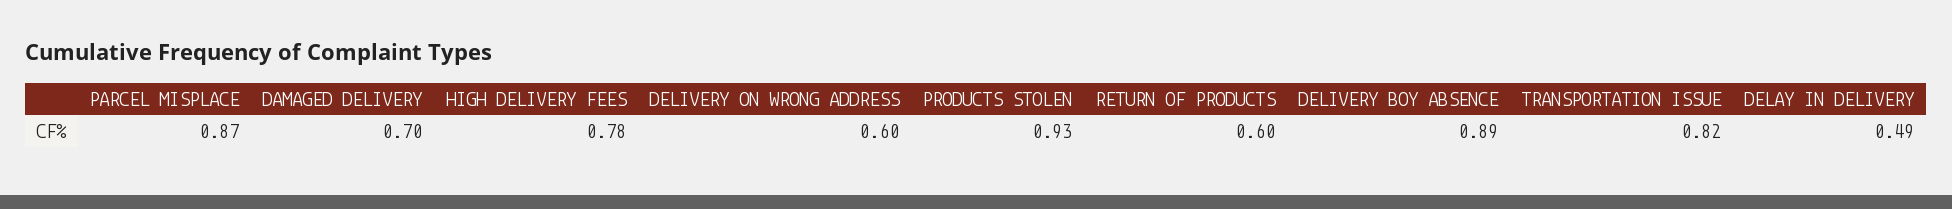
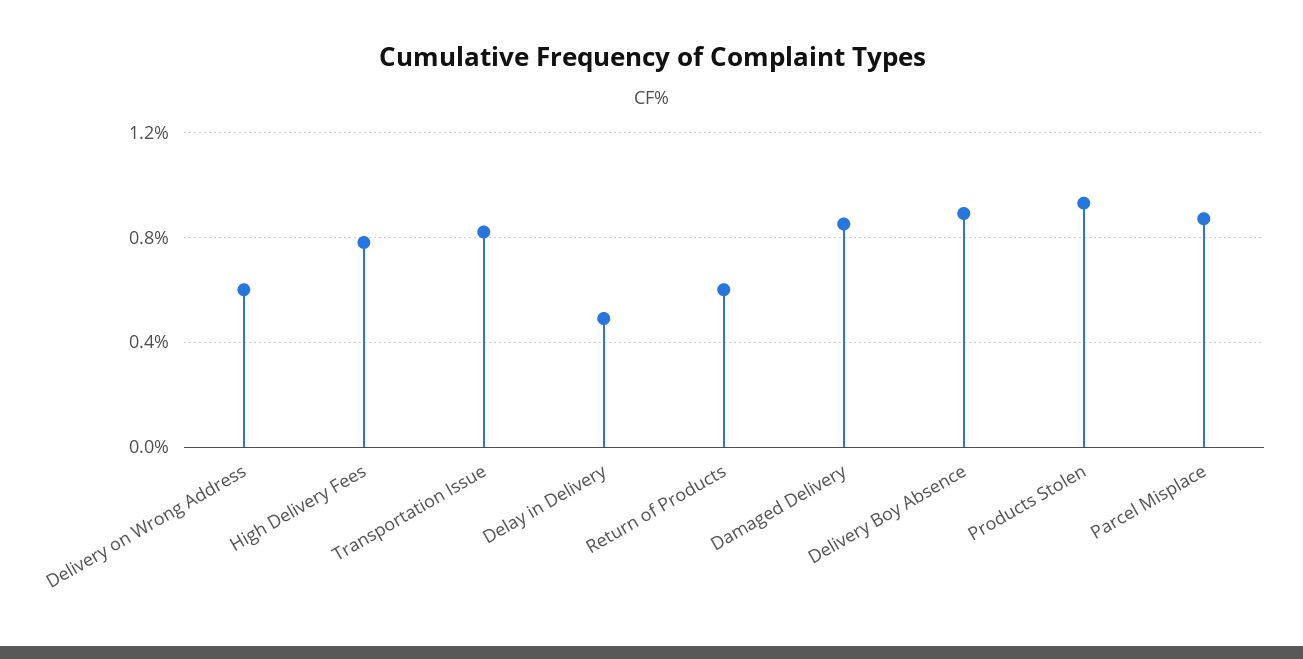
  {
    "PARCEL MISPLACE": 0.87,
-   "DAMAGED DELIVERY": 0.7,
+   "DAMAGED DELIVERY": 0.85,
    "HIGH DELIVERY FEES": 0.78,
    "DELIVERY ON WRONG ADDRESS": 0.6,
    "PRODUCTS STOLEN": 0.93,
    "RETURN OF PRODUCTS": 0.6,
    "DELIVERY BOY ABSENCE": 0.89,
    "TRANSPORTATION ISSUE": 0.82,
    "DELAY IN DELIVERY": 0.49
  }

